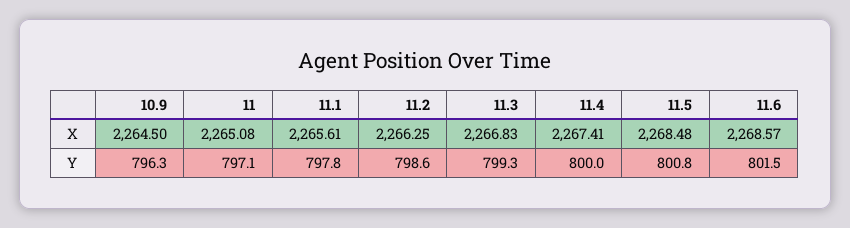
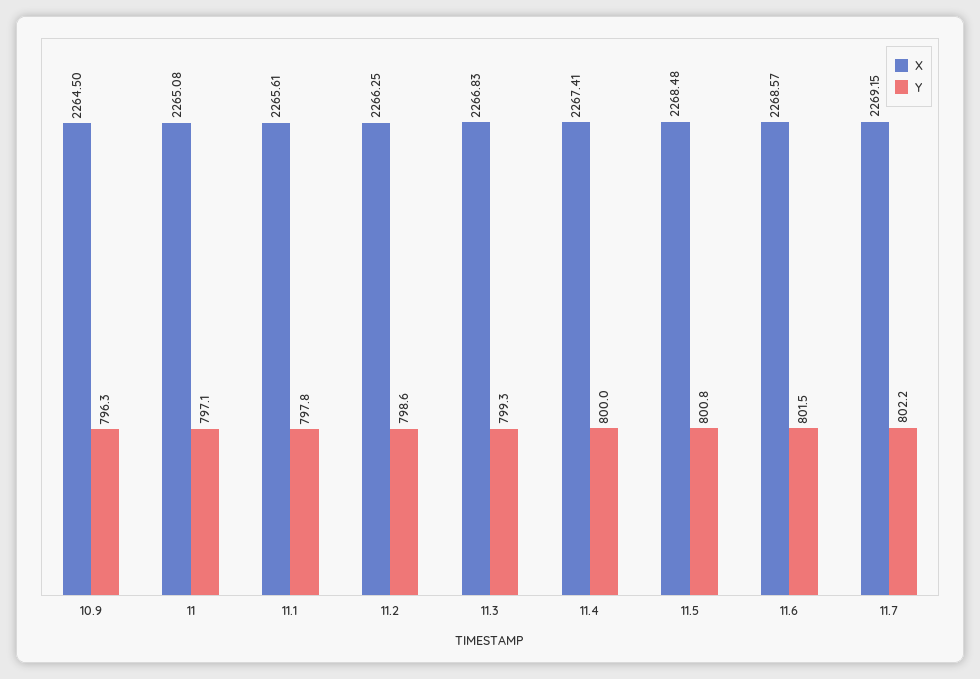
  {
    "X": {
      "10.9": 2264.5,
      "11": 2265.08,
      "11.1": 2265.61,
      "11.2": 2266.25,
      "11.3": 2266.83,
      "11.4": 2267.41,
      "11.5": 2268.48,
-     "11.6": 2268.57
+     "11.6": 2268.57,
+     "11.7": 2269.15
    },
    "Y": {
      "10.9": 796.3,
      "11": 797.1,
      "11.1": 797.8,
      "11.2": 798.6,
      "11.3": 799.3,
      "11.4": 800,
      "11.5": 800.8,
-     "11.6": 801.5
+     "11.6": 801.5,
+     "11.7": 802.2
    }
  }

